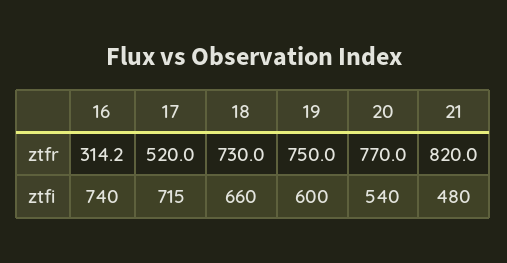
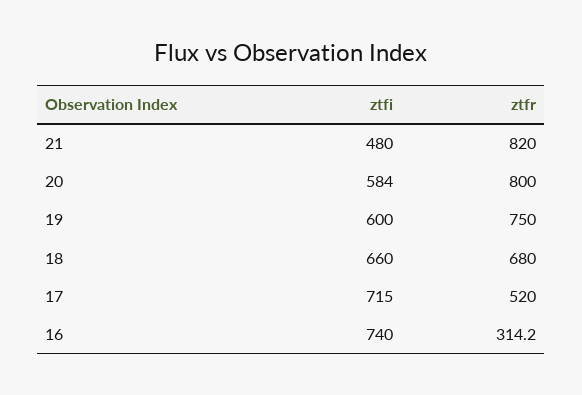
  {
    "16": {
      "ztfr": 314.2,
      "ztfi": 740
    },
    "17": {
      "ztfr": 520,
      "ztfi": 715
    },
    "18": {
-     "ztfr": 730,
+     "ztfr": 680,
      "ztfi": 660
    },
    "19": {
      "ztfr": 750,
      "ztfi": 600
    },
    "20": {
-     "ztfr": 770,
+     "ztfr": 800,
-     "ztfi": 540
+     "ztfi": 584
    },
    "21": {
      "ztfr": 820,
      "ztfi": 480
    }
  }

